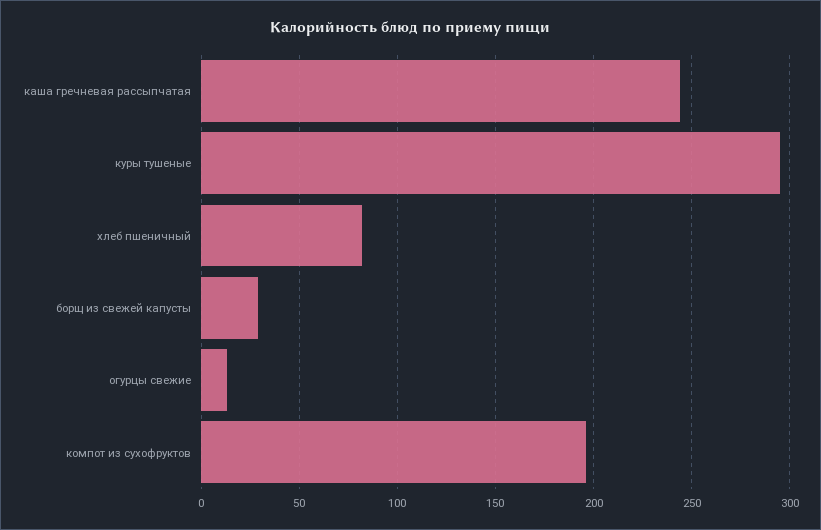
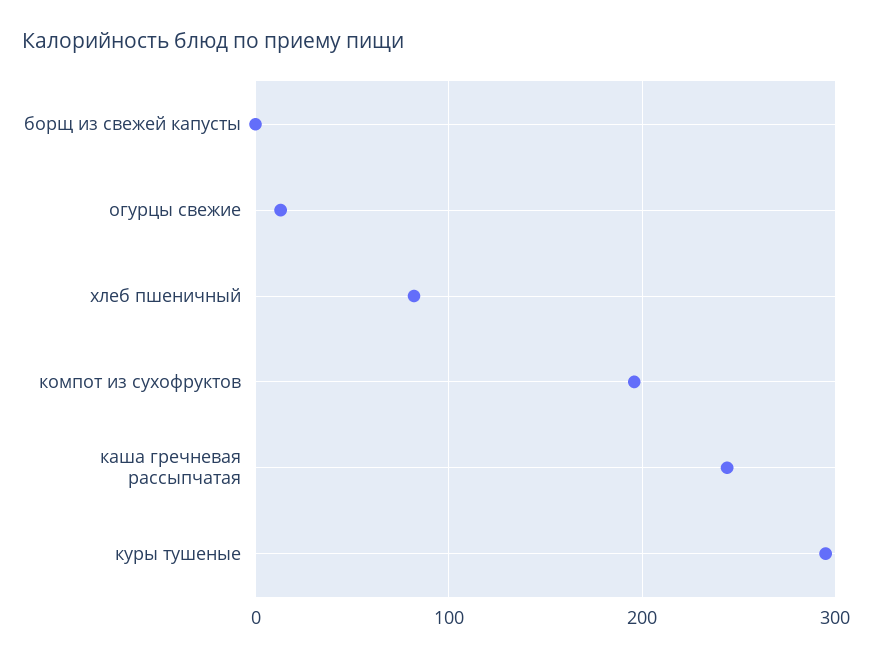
  {
    "каша гречневая рассыпчатая": 245,
    "куры тушеные": 295,
    "хлеб пшеничный": 80,
-   "борщ из свежей капусты": 30,
+   "борщ из свежей капусты": 0,
    "огурцы свежие": 15,
    "компот из сухофруктов": 195
  }

